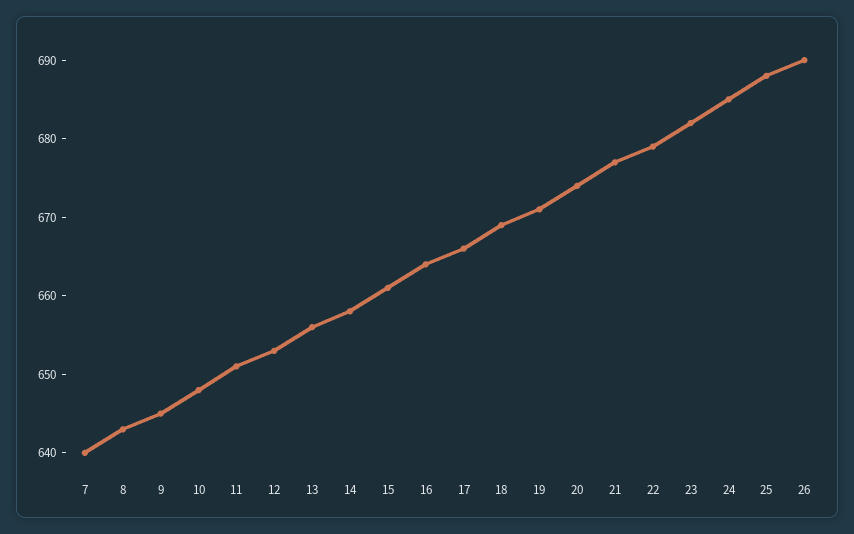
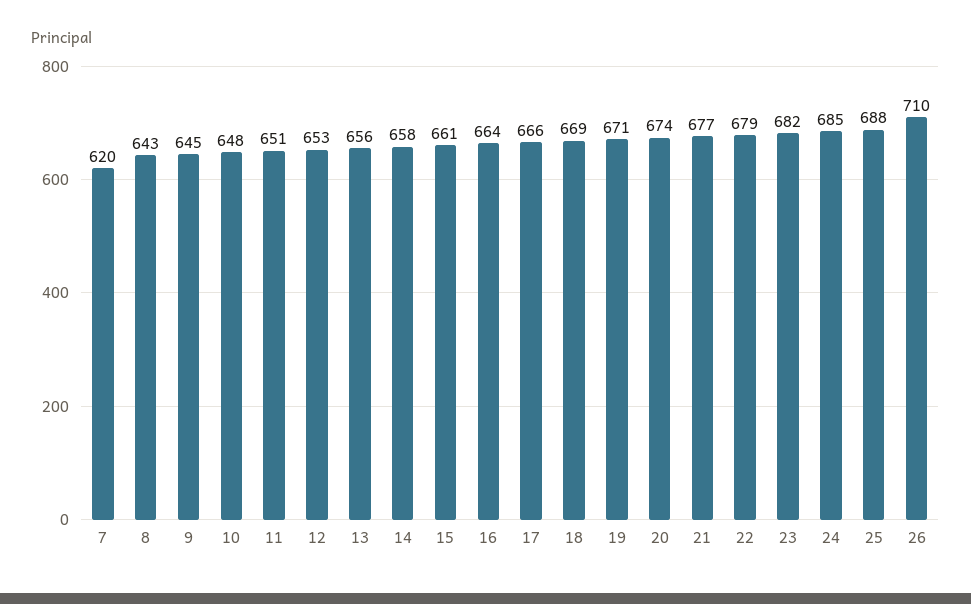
  {
-   "7": 640,
+   "7": 620,
    "8": 643,
    "9": 645,
    "10": 648,
    "11": 651,
    "12": 653,
    "13": 656,
    "14": 658,
    "15": 661,
    "16": 664,
    "17": 666,
    "18": 669,
    "19": 671,
    "20": 674,
    "21": 677,
    "22": 679,
    "23": 682,
    "24": 685,
    "25": 688,
-   "26": 690
+   "26": 710
  }

